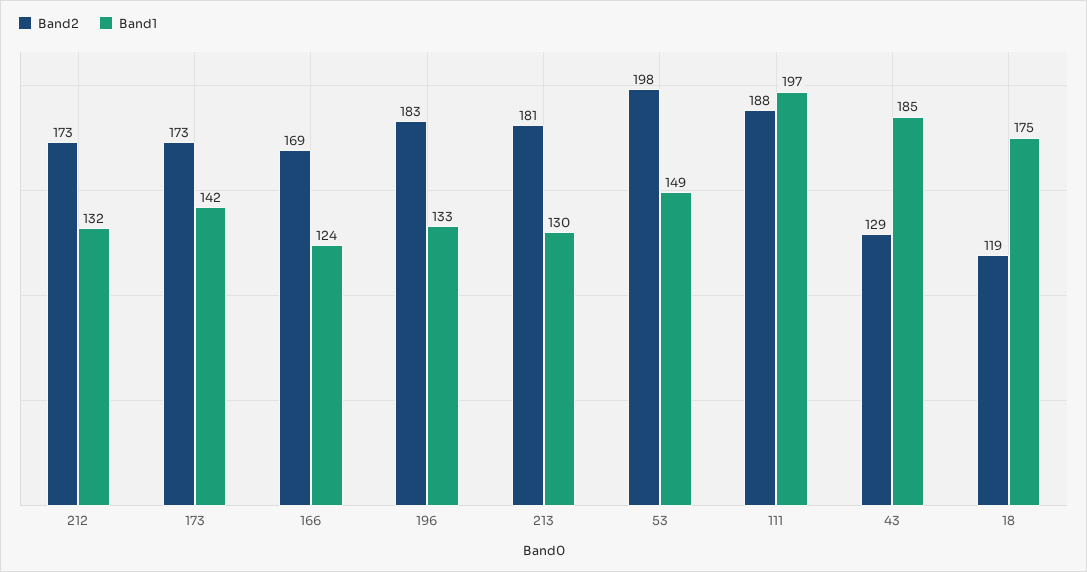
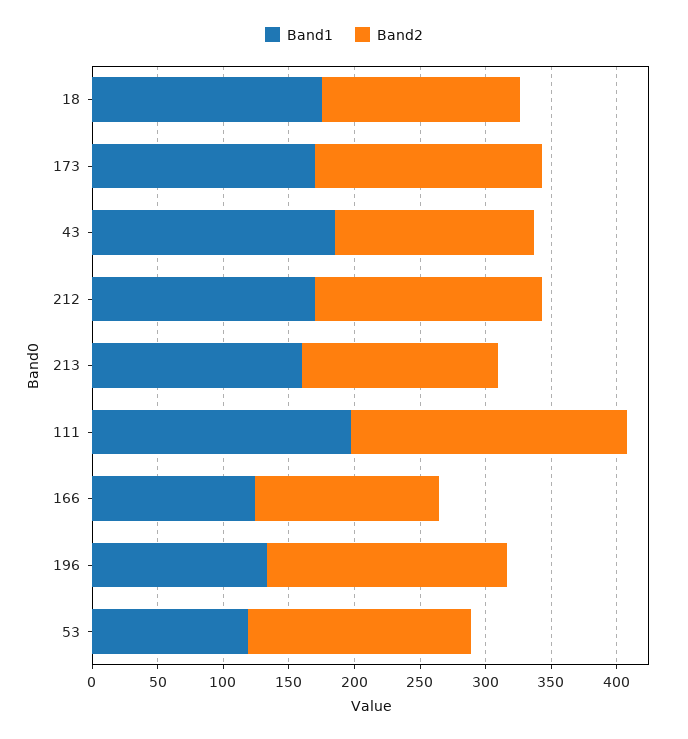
  {
    "Band2": {
      "212": 173,
      "173": 173,
-     "166": 169,
+     "166": 140,
      "196": 183,
-     "213": 181,
+     "213": 150,
-     "53": 198,
+     "53": 170,
-     "111": 188,
+     "111": 210,
-     "43": 129,
+     "43": 150,
-     "18": 119
+     "18": 150
    },
    "Band1": {
-     "212": 132,
+     "212": 170,
-     "173": 142,
+     "173": 170,
      "166": 124,
      "196": 133,
-     "213": 130,
+     "213": 160,
-     "53": 149,
+     "53": 120,
      "111": 197,
      "43": 185,
      "18": 175
    }
  }

